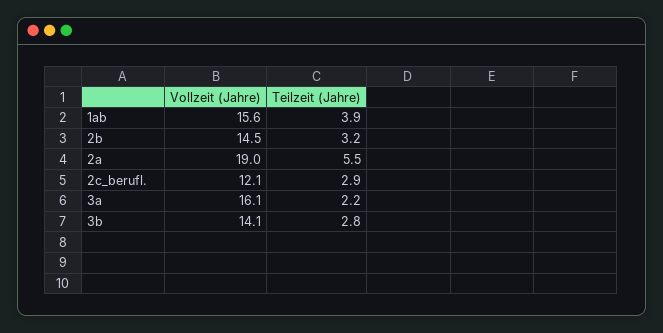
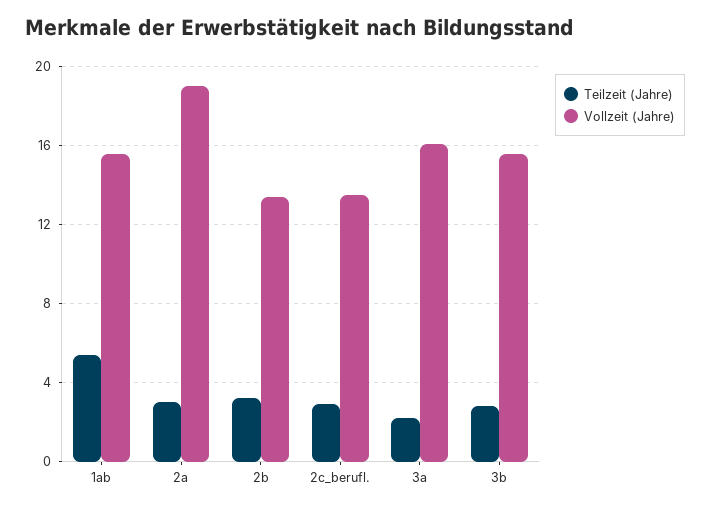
  {
    "Vollzeit (Jahre)": {
      "1ab": 15.6,
-     "2b": 14.5,
+     "2b": 13.5,
      "2a": 19,
-     "2c_berufl.": 12.1,
+     "2c_berufl.": 13.5,
      "3a": 16.1,
-     "3b": 14.1
+     "3b": 15.5
    },
    "Teilzeit (Jahre)": {
-     "1ab": 3.9,
+     "1ab": 5.5,
      "2b": 3.2,
-     "2a": 5.5,
+     "2a": 3,
      "2c_berufl.": 2.9,
      "3a": 2.2,
      "3b": 2.8
    }
  }

